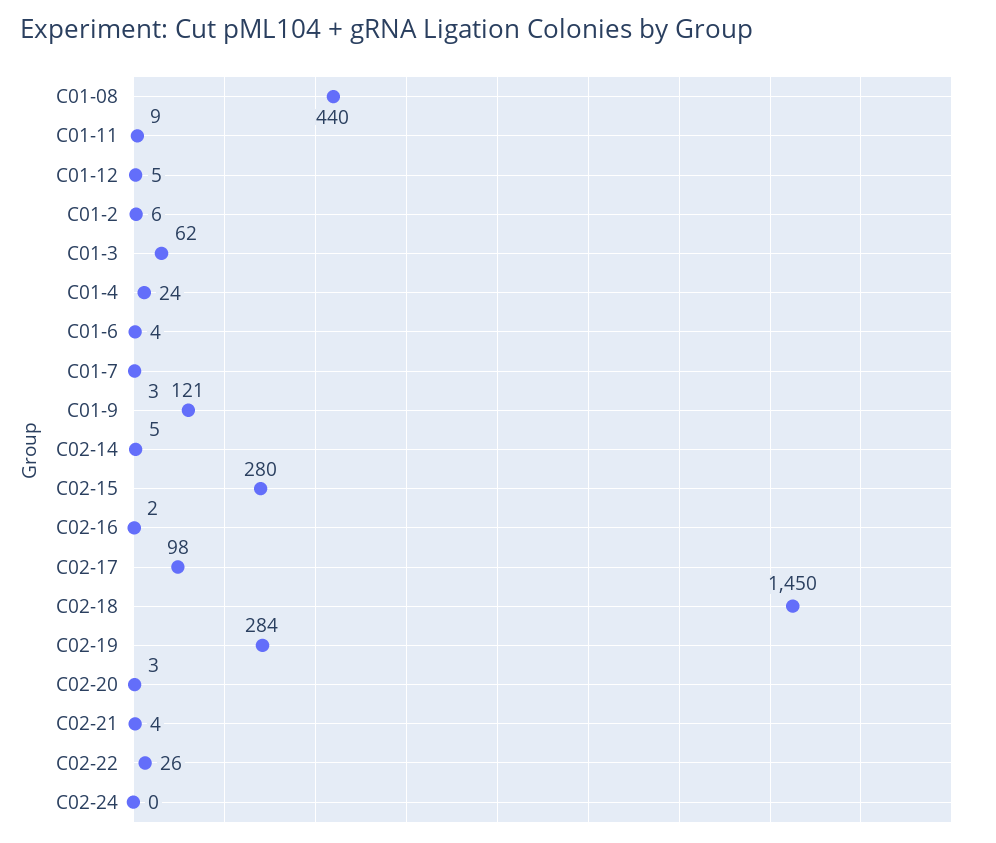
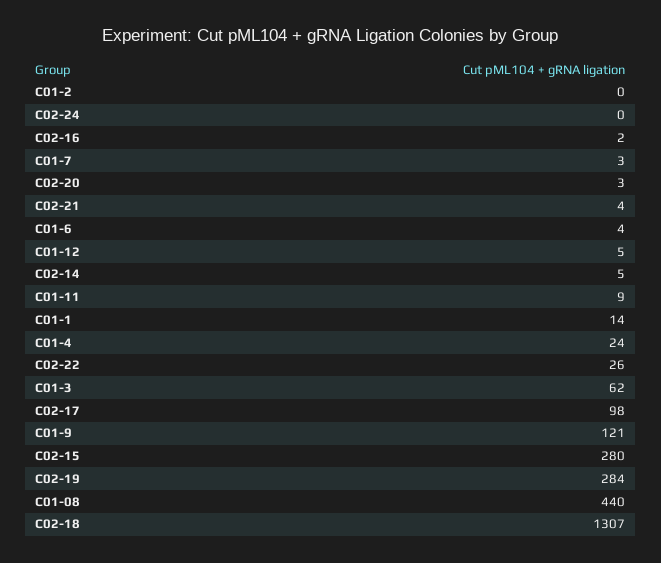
  {
    "C01-08": 440,
    "C01-11": 9,
    "C01-12": 5,
-   "C01-2": 6,
+   "C01-2": 0,
    "C01-3": 62,
    "C01-4": 24,
    "C01-6": 4,
    "C01-7": 3,
    "C01-9": 121,
    "C02-14": 5,
    "C02-15": 280,
    "C02-16": 2,
    "C02-17": 98,
-   "C02-18": 1450,
+   "C02-18": 1307,
    "C02-19": 284,
    "C02-20": 3,
    "C02-21": 4,
    "C02-22": 26,
-   "C02-24": 0
+   "C02-24": 0,
+   "C01-1": 14
  }

